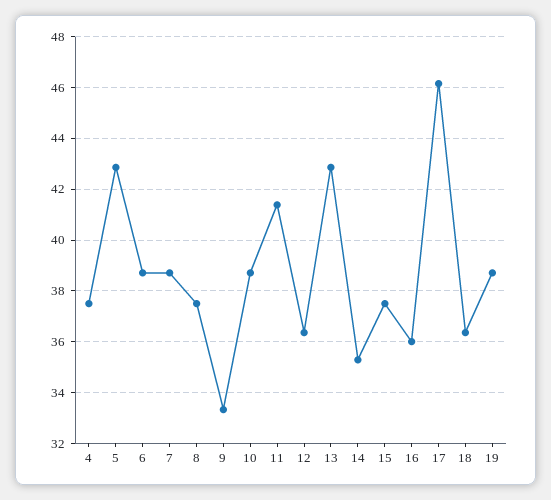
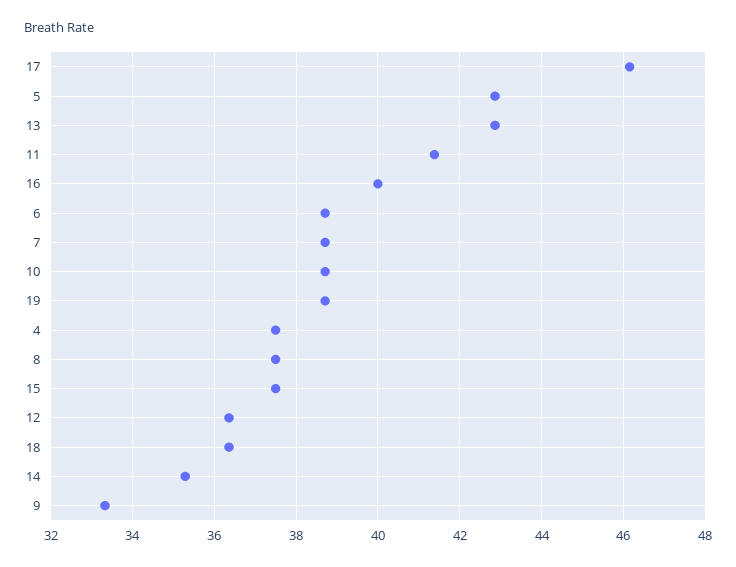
  {
    "4": 37.6,
    "5": 42.8,
    "6": 38.8,
    "7": 38.8,
    "8": 37.6,
    "9": 33.4,
    "10": 38.8,
    "11": 41.4,
    "12": 36.4,
    "13": 42.8,
    "14": 35.2,
    "15": 37.6,
-   "16": 36,
+   "16": 40,
    "17": 46.2,
    "18": 36.4,
    "19": 38.8
  }

